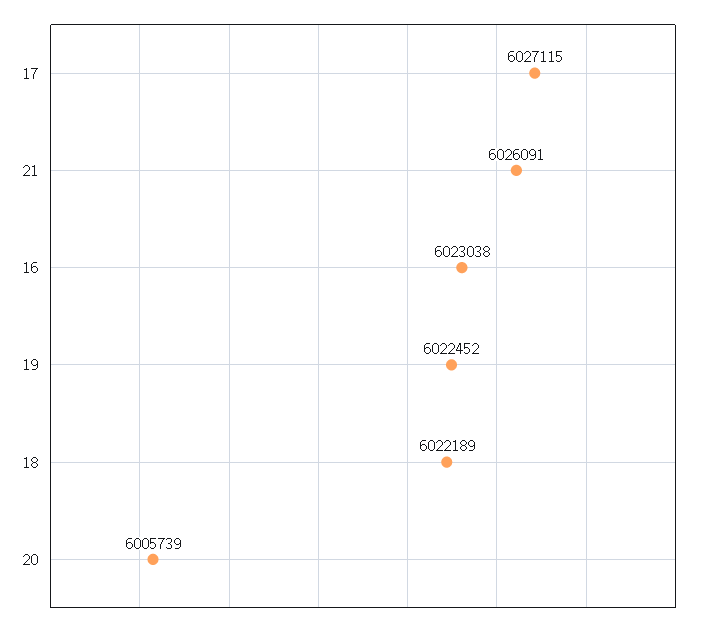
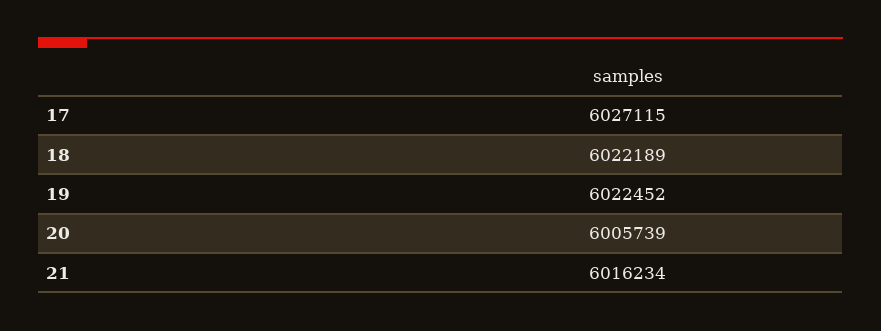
  {
    "17": 6027115,
-   "21": 6026091,
+   "21": 6016234,
-   "16": 6023038,
    "19": 6022452,
    "18": 6022189,
    "20": 6005739
  }

